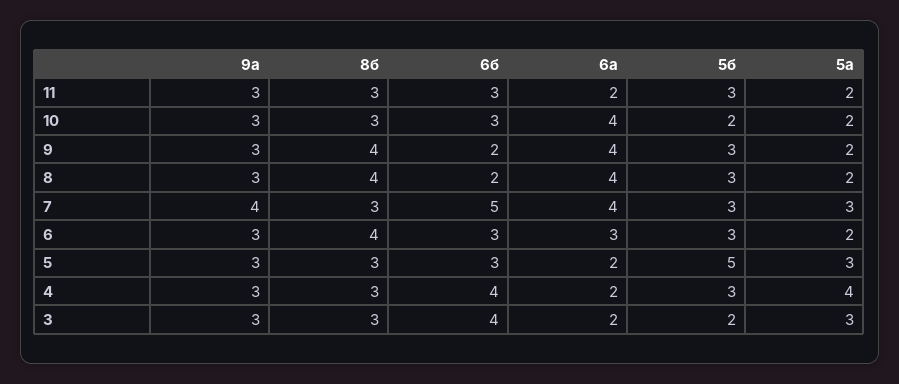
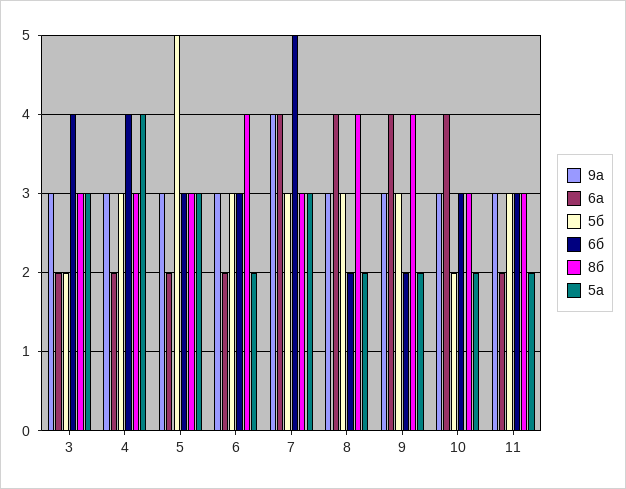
  {
    "9а": {
      "11": 3,
      "10": 3,
      "9": 3,
      "8": 3,
      "7": 4,
      "6": 3,
      "5": 3,
      "4": 3,
      "3": 3
    },
    "8б": {
      "11": 3,
      "10": 3,
      "9": 4,
      "8": 4,
      "7": 3,
      "6": 4,
      "5": 3,
      "4": 3,
      "3": 3
    },
    "6б": {
      "11": 3,
      "10": 3,
      "9": 2,
      "8": 2,
      "7": 5,
      "6": 3,
      "5": 3,
      "4": 4,
      "3": 4
    },
    "6а": {
      "11": 2,
      "10": 4,
      "9": 4,
      "8": 4,
      "7": 4,
-     "6": 3,
+     "6": 2,
      "5": 2,
      "4": 2,
      "3": 2
    },
    "5б": {
      "11": 3,
      "10": 2,
      "9": 3,
      "8": 3,
      "7": 3,
      "6": 3,
      "5": 5,
      "4": 3,
      "3": 2
    },
    "5а": {
      "11": 2,
      "10": 2,
      "9": 2,
      "8": 2,
      "7": 3,
      "6": 2,
      "5": 3,
      "4": 4,
      "3": 3
    }
  }

